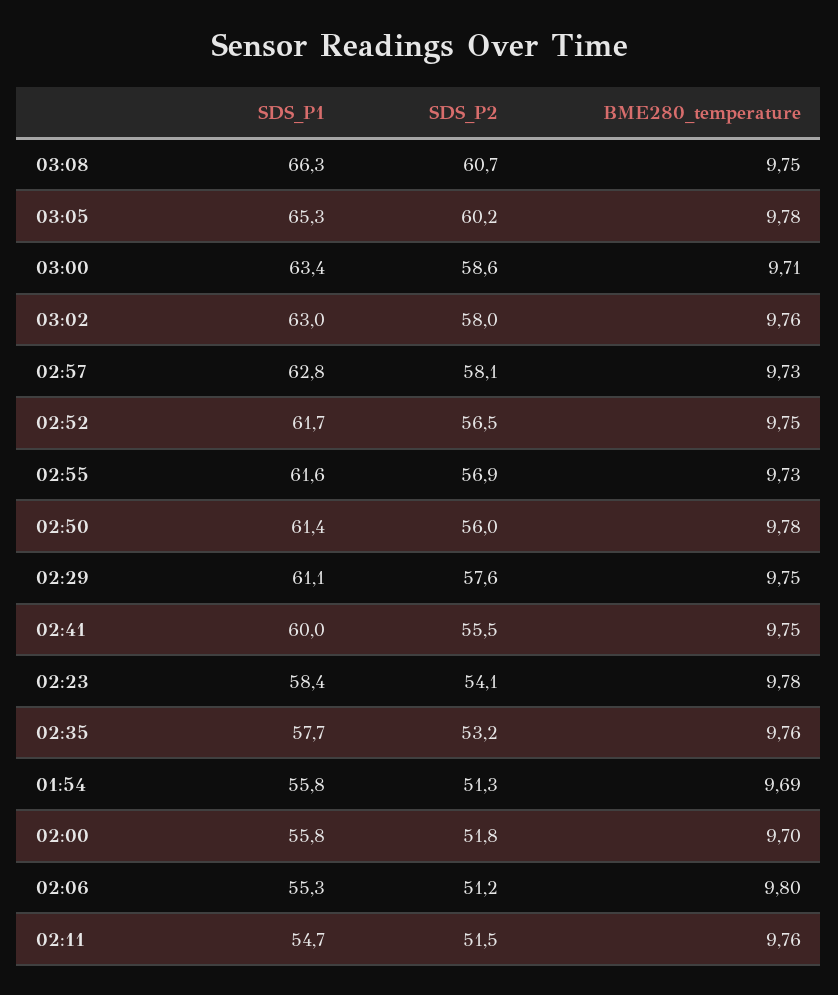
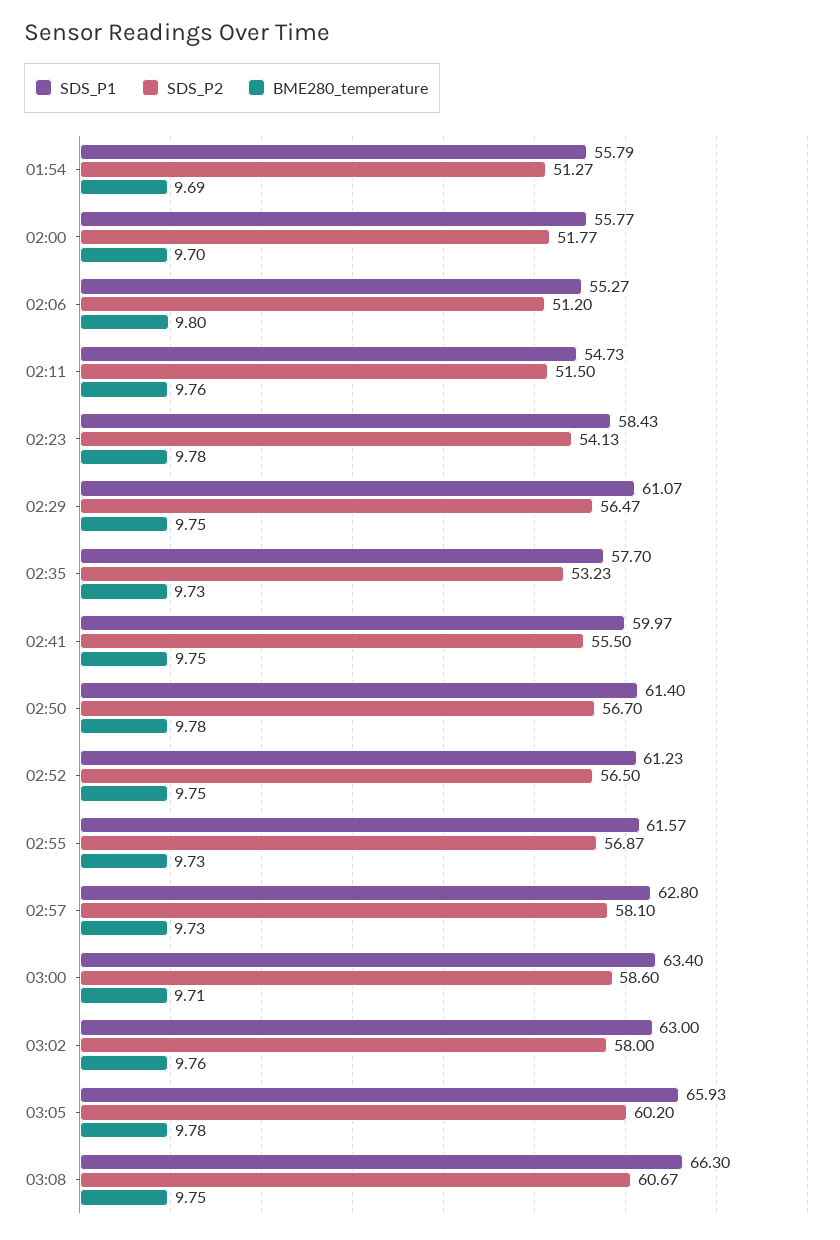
  {
    "SDS_P1": {
      "03:08": 66.3,
-     "03:05": 65.3,
+     "03:05": 65.93,
      "03:00": 63.4,
      "03:02": 63,
      "02:57": 62.8,
-     "02:52": 61.7,
+     "02:52": 61.23,
      "02:55": 61.57,
      "02:50": 61.4,
      "02:29": 61.07,
      "02:41": 59.97,
      "02:23": 58.43,
      "02:35": 57.7,
      "01:54": 55.79,
      "02:00": 55.77,
      "02:06": 55.27,
      "02:11": 54.73
    },
    "SDS_P2": {
      "03:08": 60.67,
      "03:05": 60.2,
      "03:00": 58.6,
      "03:02": 58,
      "02:57": 58.1,
      "02:52": 56.5,
      "02:55": 56.87,
-     "02:50": 56,
+     "02:50": 56.7,
-     "02:29": 57.6,
+     "02:29": 56.47,
      "02:41": 55.5,
      "02:23": 54.13,
      "02:35": 53.23,
      "01:54": 51.27,
      "02:00": 51.77,
      "02:06": 51.2,
      "02:11": 51.5
    },
    "BME280_temperature": {
      "03:08": 9.75,
      "03:05": 9.78,
      "03:00": 9.71,
      "03:02": 9.76,
      "02:57": 9.73,
      "02:52": 9.75,
      "02:55": 9.73,
      "02:50": 9.78,
      "02:29": 9.75,
      "02:41": 9.75,
      "02:23": 9.78,
-     "02:35": 9.76,
+     "02:35": 9.73,
      "01:54": 9.69,
      "02:00": 9.7,
      "02:06": 9.8,
      "02:11": 9.76
    }
  }

